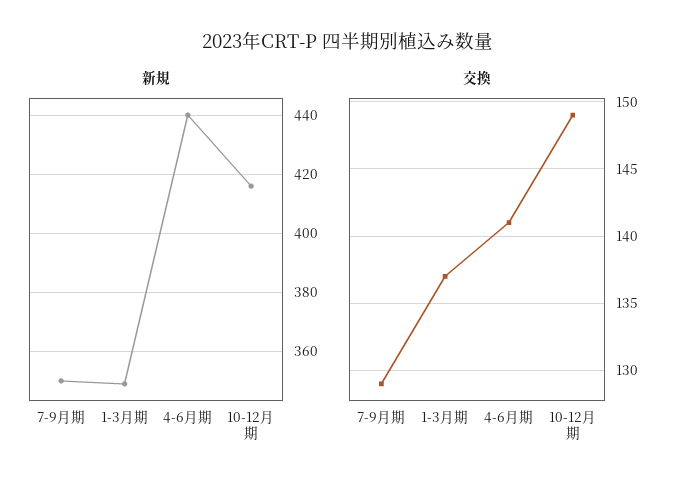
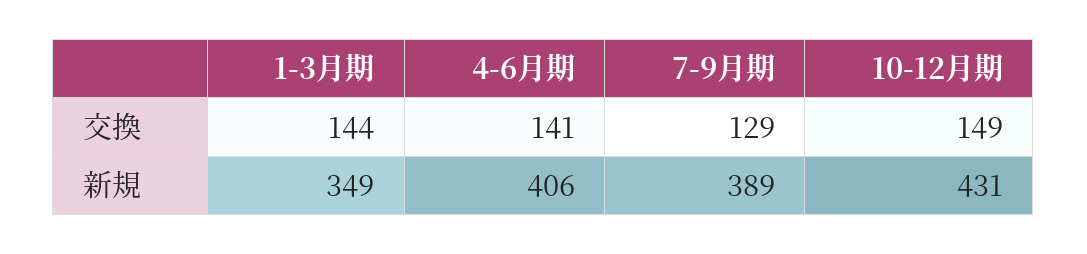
  {
    "新規": {
-     "7-9月期": 350,
+     "7-9月期": 389,
      "1-3月期": 349,
-     "4-6月期": 440,
+     "4-6月期": 406,
-     "10-12月期": 415
+     "10-12月期": 431
    },
    "交換": {
      "7-9月期": 129,
-     "1-3月期": 137,
+     "1-3月期": 144,
      "4-6月期": 141,
      "10-12月期": 149
    }
  }

